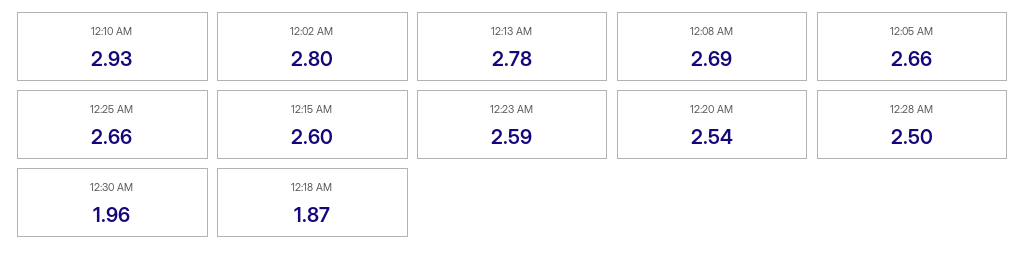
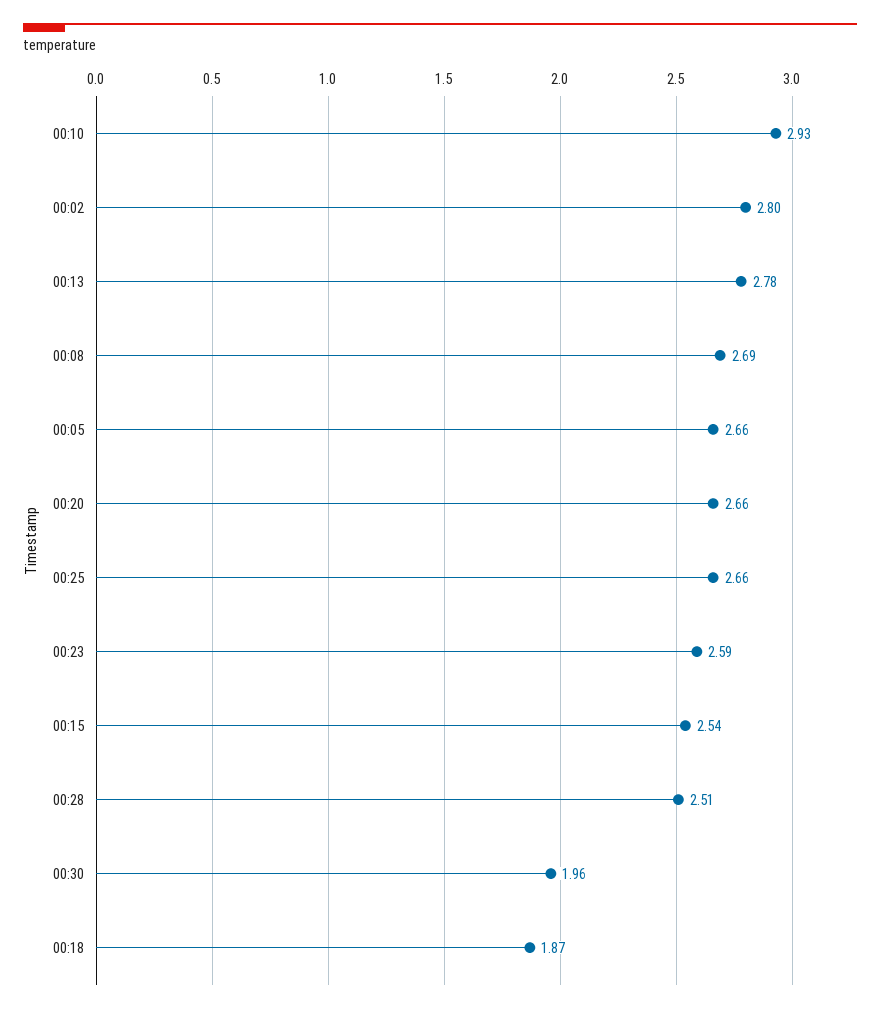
  {
    "12:10 AM": 2.93,
    "12:02 AM": 2.8,
    "12:13 AM": 2.78,
    "12:08 AM": 2.69,
    "12:05 AM": 2.66,
    "12:25 AM": 2.66,
-   "12:15 AM": 2.6,
+   "12:15 AM": 2.54,
    "12:23 AM": 2.59,
-   "12:20 AM": 2.54,
+   "12:20 AM": 2.66,
-   "12:28 AM": 2.5,
+   "12:28 AM": 2.51,
    "12:30 AM": 1.96,
    "12:18 AM": 1.87
  }

